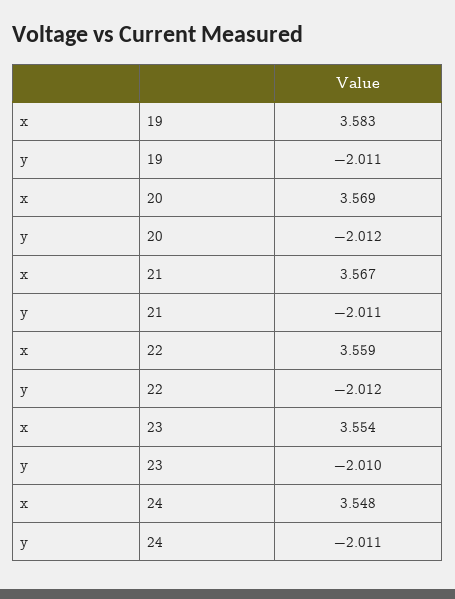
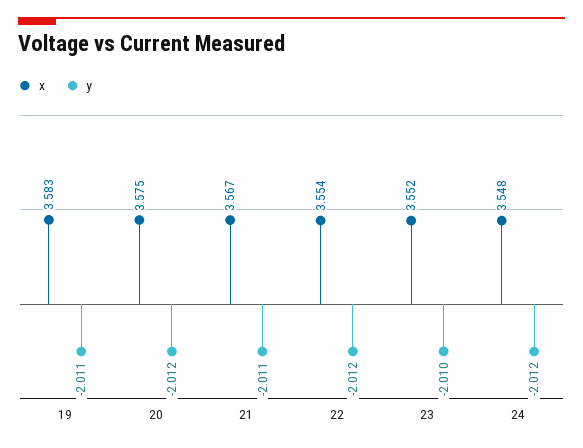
  {
    "x": {
      "19": 3.583,
-     "20": 3.569,
+     "20": 3.575,
      "21": 3.567,
-     "22": 3.559,
+     "22": 3.554,
-     "23": 3.554,
+     "23": 3.552,
      "24": 3.548
    },
    "y": {
      "19": -2.011,
      "20": -2.012,
      "21": -2.011,
      "22": -2.012,
      "23": -2.01,
-     "24": -2.011
+     "24": -2.012
    }
  }

